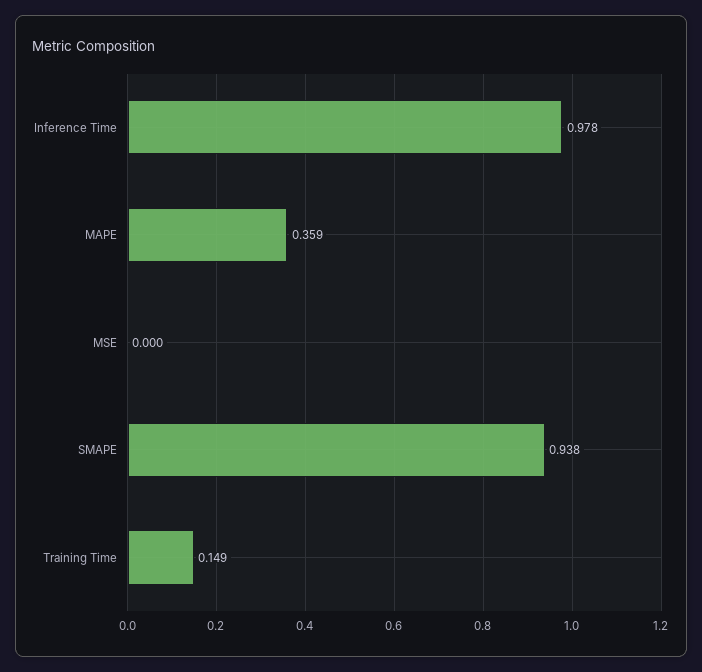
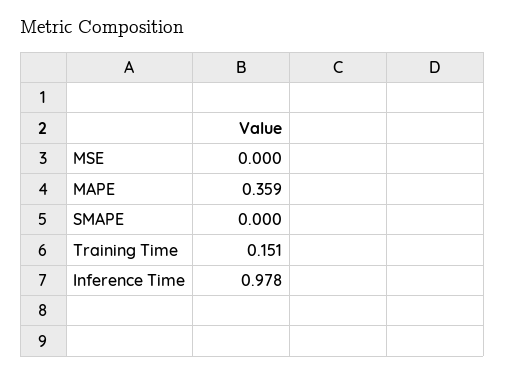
  {
    "Inference Time": 0.978,
    "MAPE": 0.359,
    "MSE": 0,
-   "SMAPE": 0.938,
+   "SMAPE": 0,
-   "Training Time": 0.149
+   "Training Time": 0.151
  }

